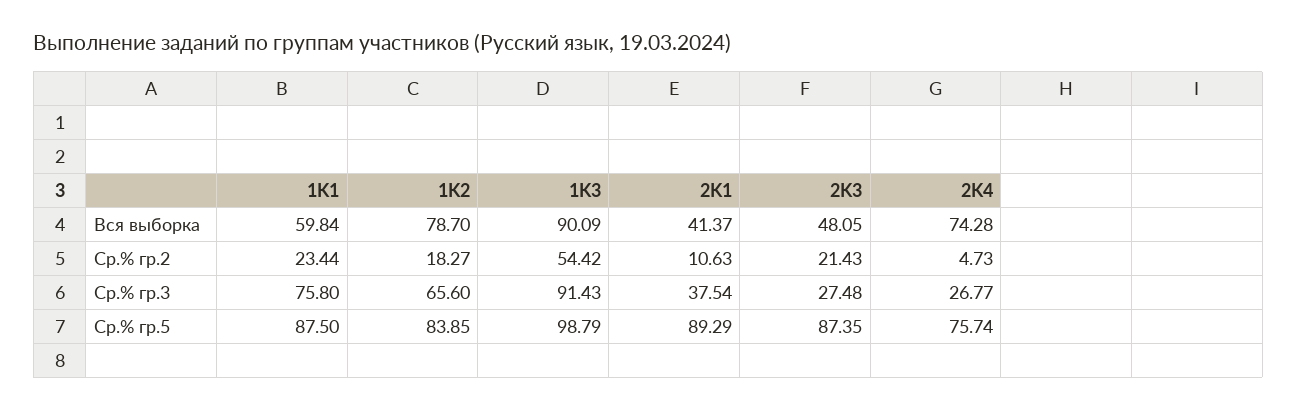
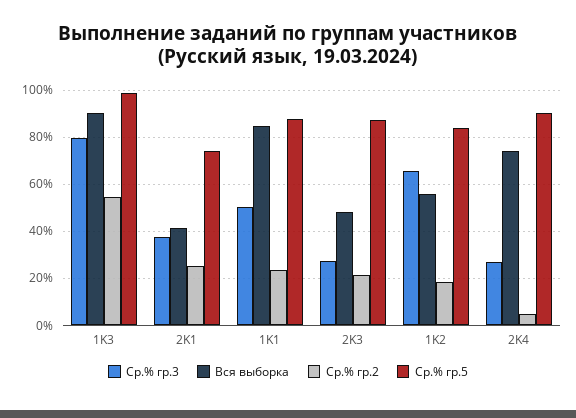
  {
    "Вся выборка": {
-     "1K1": 59.84,
+     "1K1": 85,
-     "1K2": 78.7,
+     "1K2": 55,
      "1K3": 90.09,
      "2K1": 41.37,
      "2K3": 48.05,
      "2K4": 74.28
    },
    "Ср.% гр.2": {
      "1K1": 23.44,
      "1K2": 18.27,
      "1K3": 54.42,
-     "2K1": 10.63,
+     "2K1": 25,
      "2K3": 21.43,
      "2K4": 4.73
    },
    "Ср.% гр.3": {
-     "1K1": 75.8,
+     "1K1": 50,
      "1K2": 65.6,
-     "1K3": 91.43,
+     "1K3": 80,
      "2K1": 37.54,
      "2K3": 27.48,
      "2K4": 26.77
    },
    "Ср.% гр.5": {
      "1K1": 87.5,
      "1K2": 83.85,
      "1K3": 98.79,
-     "2K1": 89.29,
+     "2K1": 75,
      "2K3": 87.35,
-     "2K4": 75.74
+     "2K4": 90
    }
  }

